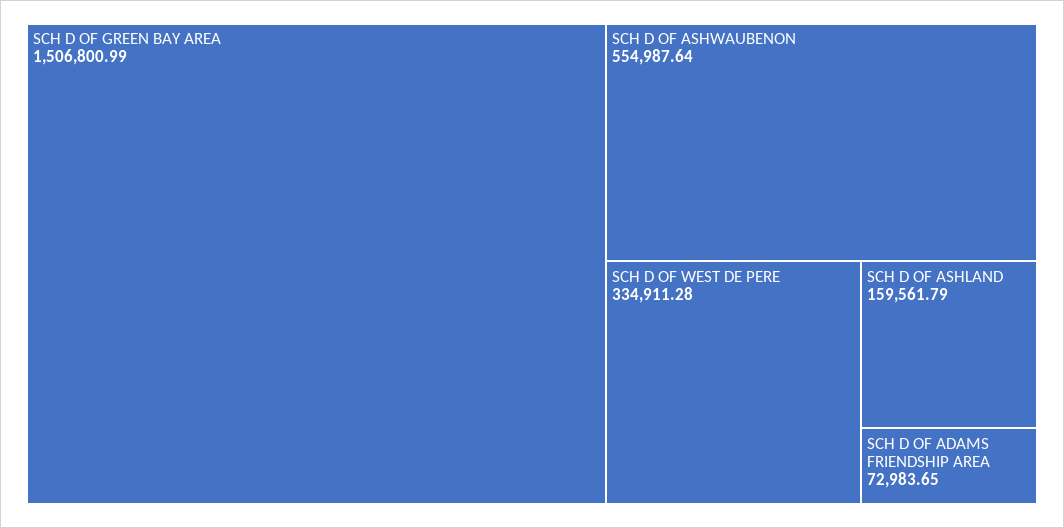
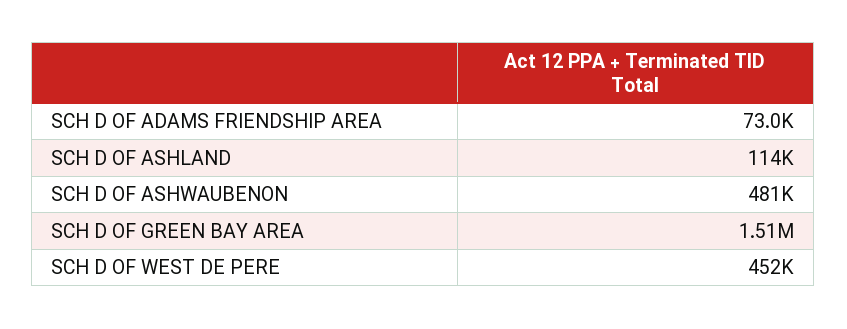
  {
    "SCH D OF GREEN BAY AREA": 1506800.99,
-   "SCH D OF ASHWAUBENON": 554987.64,
+   "SCH D OF ASHWAUBENON": 481000,
-   "SCH D OF WEST DE PERE": 334911.28,
+   "SCH D OF WEST DE PERE": 452000,
-   "SCH D OF ASHLAND": 159561.79,
+   "SCH D OF ASHLAND": 114000,
    "SCH D OF ADAMS FRIENDSHIP AREA": 72983.65
  }

